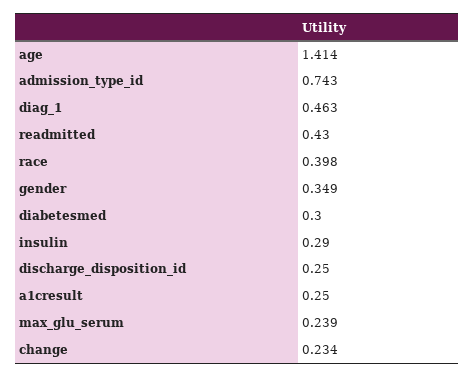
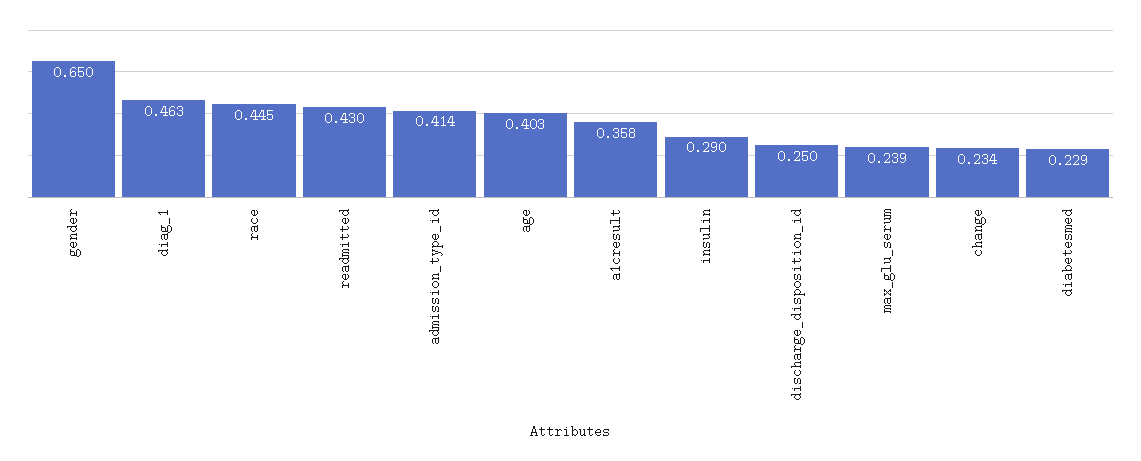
  {
-   "age": 1.414,
+   "age": 0.403,
-   "admission_type_id": 0.743,
+   "admission_type_id": 0.414,
    "diag_1": 0.463,
    "readmitted": 0.43,
-   "race": 0.398,
+   "race": 0.445,
-   "gender": 0.349,
+   "gender": 0.65,
-   "diabetesmed": 0.3,
+   "diabetesmed": 0.229,
    "insulin": 0.29,
    "discharge_disposition_id": 0.25,
-   "a1cresult": 0.25,
+   "a1cresult": 0.358,
    "max_glu_serum": 0.239,
    "change": 0.234
  }

